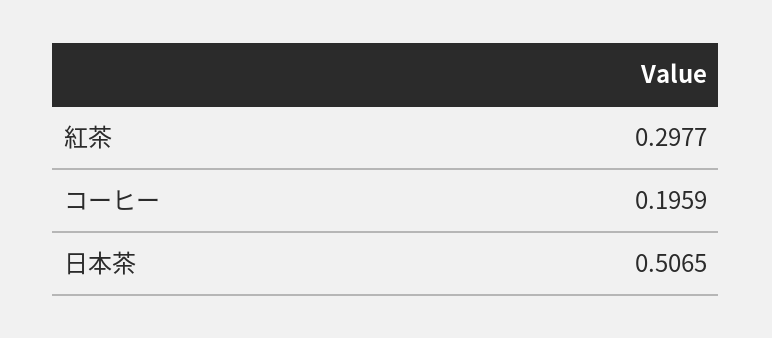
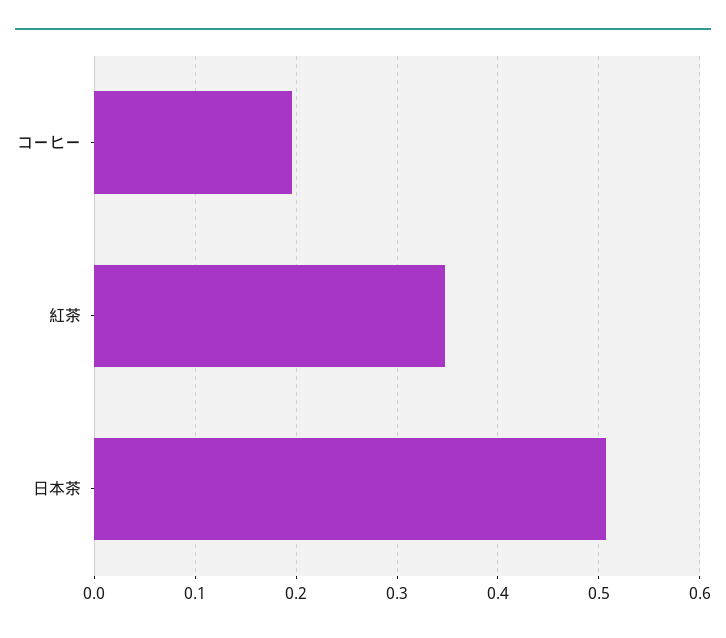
  {
-   "紅茶": 0.2977,
+   "紅茶": 0.35,
    "コーヒー": 0.1959,
    "日本茶": 0.5065
  }

